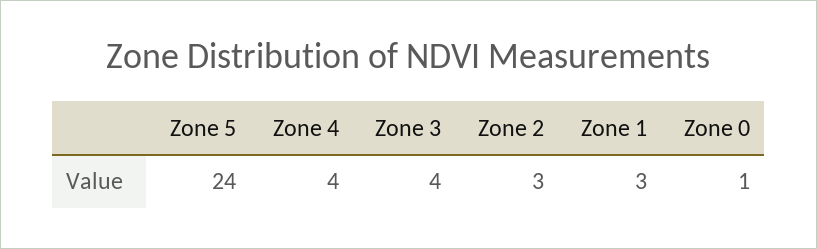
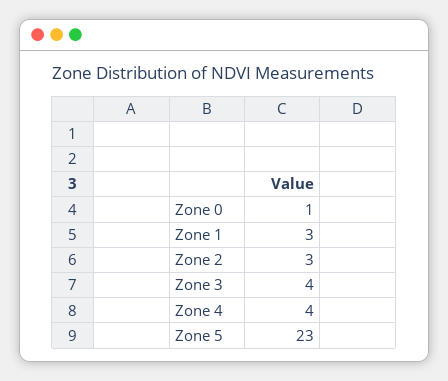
  {
-   "Zone 5": 24,
+   "Zone 5": 23,
    "Zone 4": 4,
    "Zone 3": 4,
    "Zone 2": 3,
    "Zone 1": 3,
    "Zone 0": 1
  }

